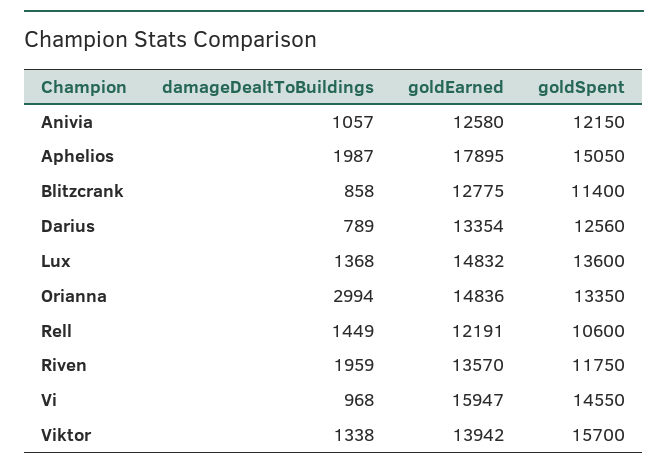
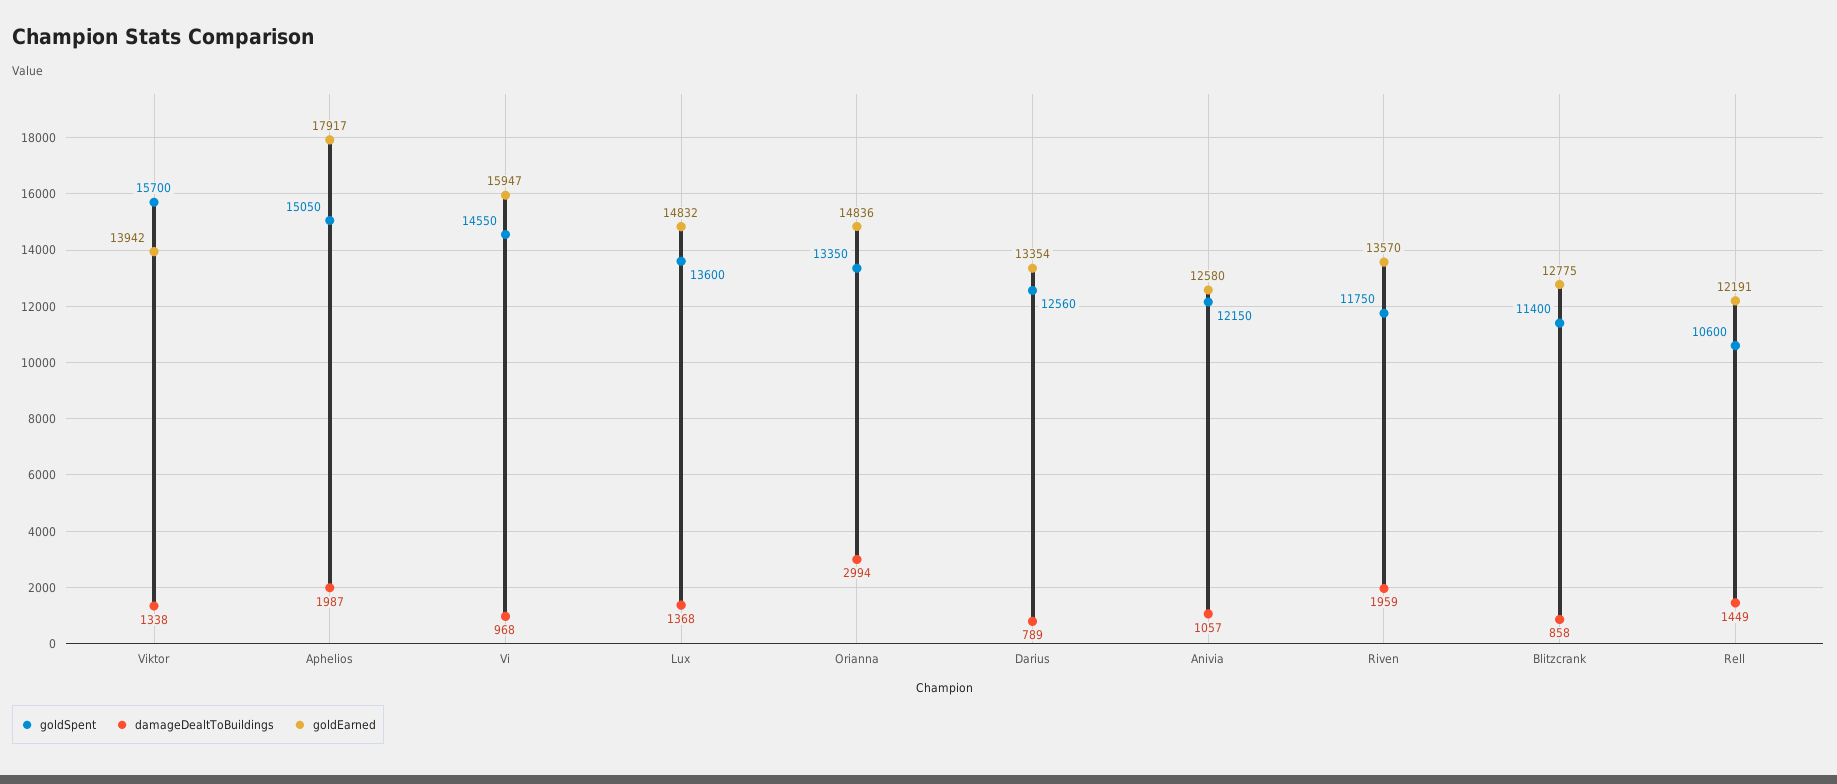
  {
    "damageDealtToBuildings": {
      "Anivia": 1057,
      "Aphelios": 1987,
      "Blitzcrank": 858,
      "Darius": 789,
      "Lux": 1368,
      "Orianna": 2994,
      "Rell": 1449,
      "Riven": 1959,
      "Vi": 968,
      "Viktor": 1338
    },
    "goldEarned": {
      "Anivia": 12580,
-     "Aphelios": 17895,
+     "Aphelios": 17917,
      "Blitzcrank": 12775,
      "Darius": 13354,
      "Lux": 14832,
      "Orianna": 14836,
      "Rell": 12191,
      "Riven": 13570,
      "Vi": 15947,
      "Viktor": 13942
    },
    "goldSpent": {
      "Anivia": 12150,
      "Aphelios": 15050,
      "Blitzcrank": 11400,
      "Darius": 12560,
      "Lux": 13600,
      "Orianna": 13350,
      "Rell": 10600,
      "Riven": 11750,
      "Vi": 14550,
      "Viktor": 15700
    }
  }

